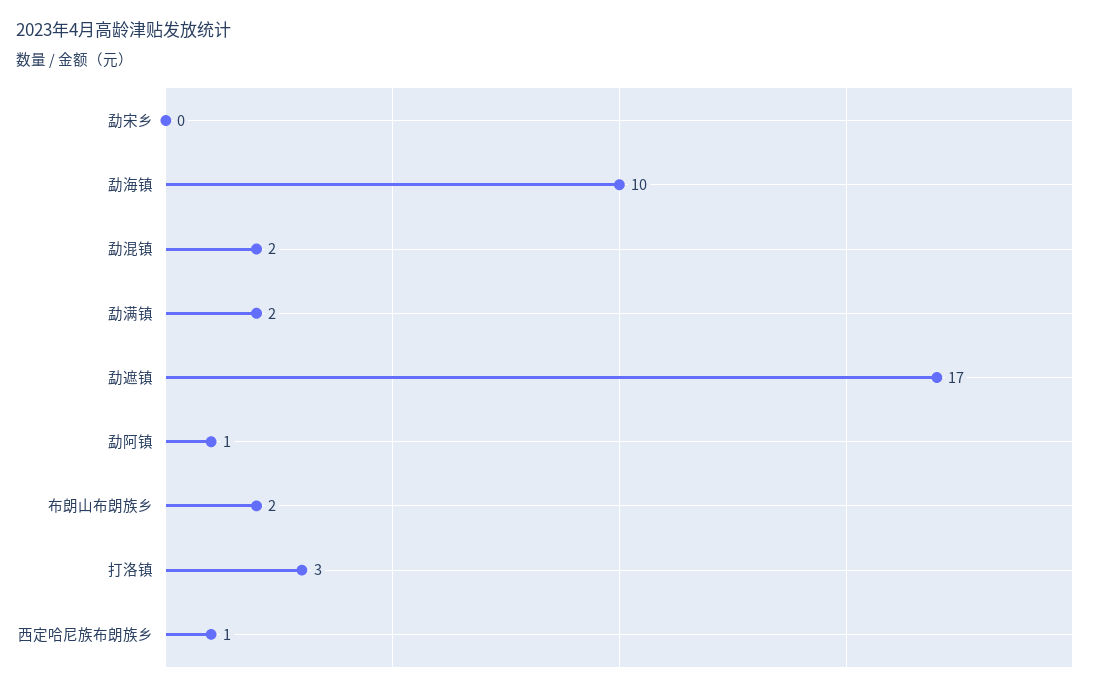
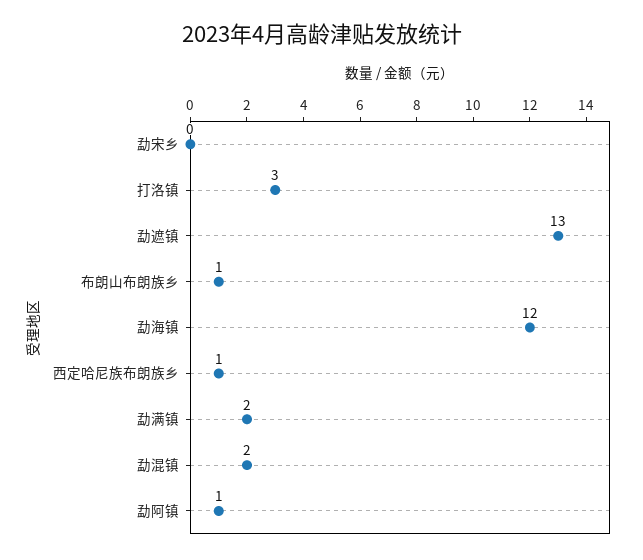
  {
    "勐宋乡": 0,
-   "勐海镇": 10,
+   "勐海镇": 12,
    "勐混镇": 2,
    "勐满镇": 2,
-   "勐遮镇": 17,
+   "勐遮镇": 13,
    "勐阿镇": 1,
-   "布朗山布朗族乡": 2,
+   "布朗山布朗族乡": 1,
    "打洛镇": 3,
    "西定哈尼族布朗族乡": 1
  }

